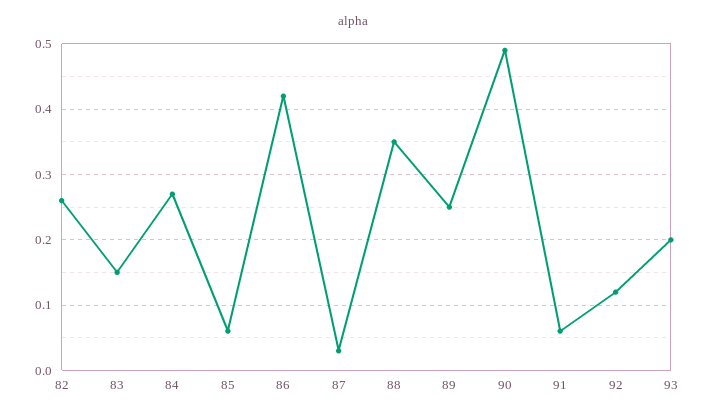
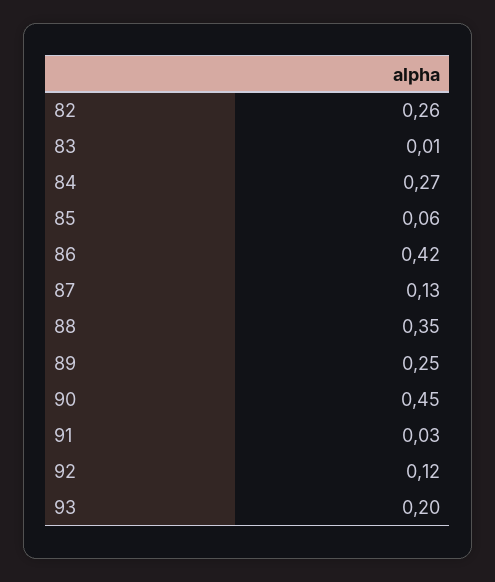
  {
    "82": 0.26,
-   "83": 0.15,
+   "83": 0.01,
    "84": 0.27,
    "85": 0.06,
    "86": 0.42,
-   "87": 0.03,
+   "87": 0.13,
    "88": 0.35,
    "89": 0.25,
-   "90": 0.49,
+   "90": 0.45,
-   "91": 0.06,
+   "91": 0.03,
    "92": 0.12,
    "93": 0.2
  }

